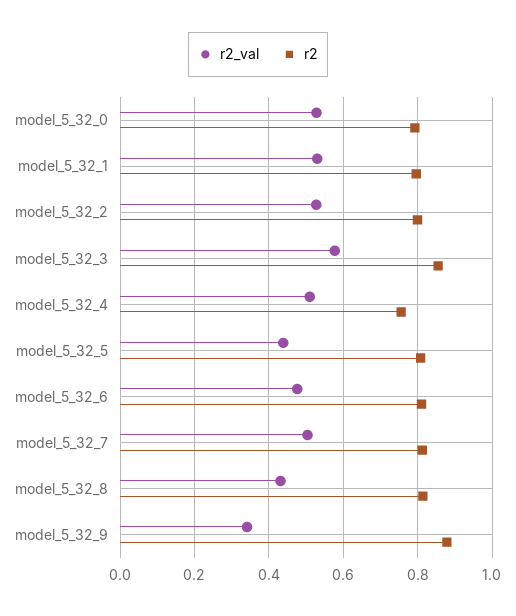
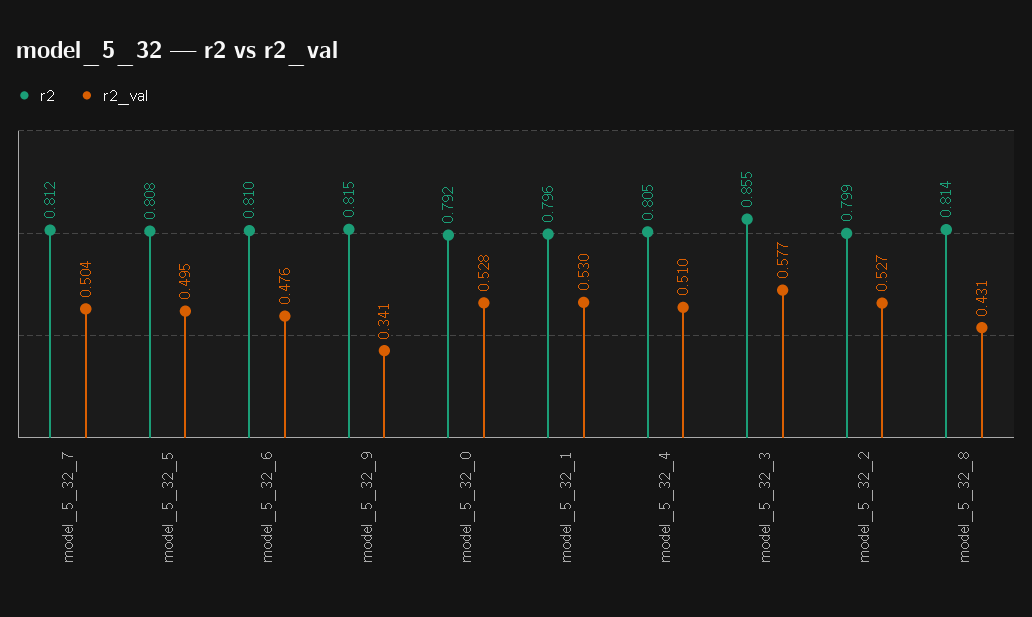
  {
    "r2_val": {
      "model_5_32_0": 0.528,
      "model_5_32_1": 0.53,
      "model_5_32_2": 0.527,
      "model_5_32_3": 0.577,
      "model_5_32_4": 0.51,
-     "model_5_32_5": 0.44,
+     "model_5_32_5": 0.495,
      "model_5_32_6": 0.476,
      "model_5_32_7": 0.504,
      "model_5_32_8": 0.431,
      "model_5_32_9": 0.341
    },
    "r2": {
      "model_5_32_0": 0.792,
      "model_5_32_1": 0.796,
      "model_5_32_2": 0.799,
      "model_5_32_3": 0.855,
-     "model_5_32_4": 0.76,
+     "model_5_32_4": 0.805,
      "model_5_32_5": 0.808,
      "model_5_32_6": 0.81,
      "model_5_32_7": 0.812,
      "model_5_32_8": 0.814,
-     "model_5_32_9": 0.88
+     "model_5_32_9": 0.815
    }
  }

